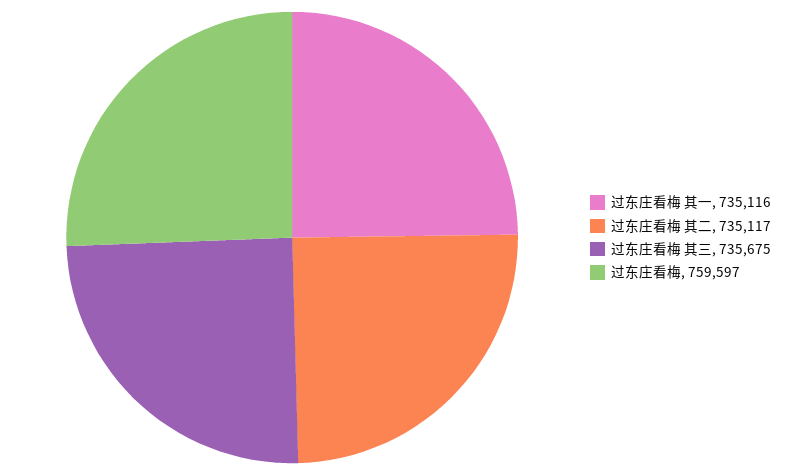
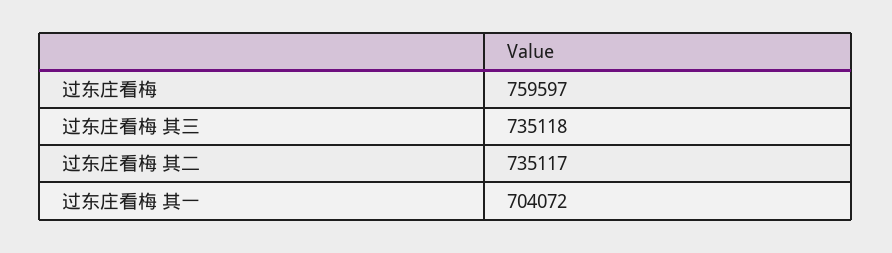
  {
-   "过东庄看梅 其一": 735116,
+   "过东庄看梅 其一": 704072,
    "过东庄看梅 其二": 735117,
-   "过东庄看梅 其三": 735675,
+   "过东庄看梅 其三": 735118,
    "过东庄看梅": 759597
  }

